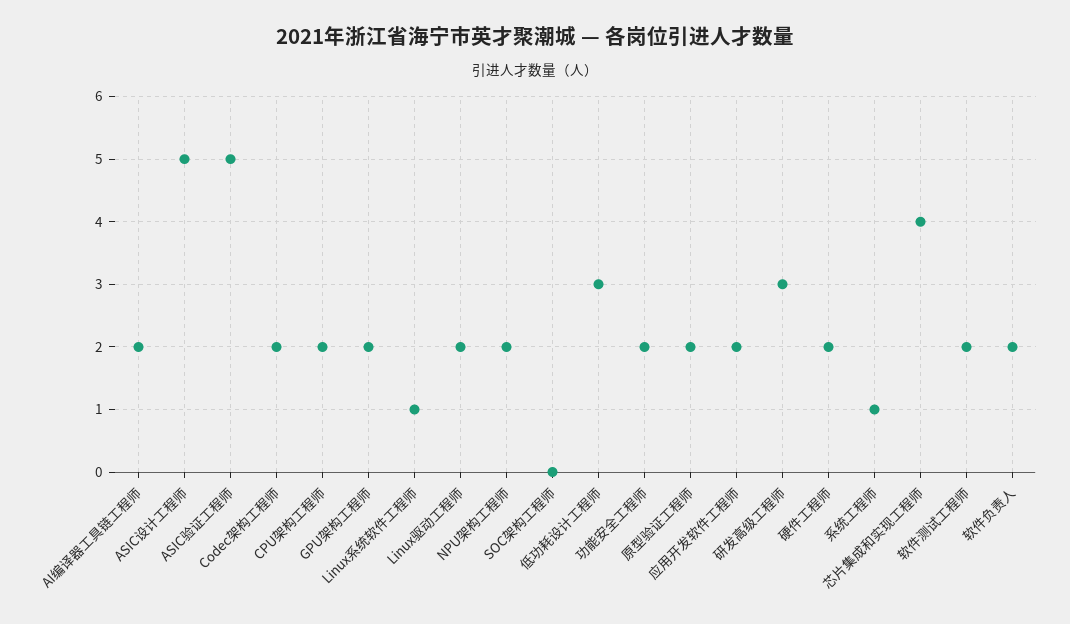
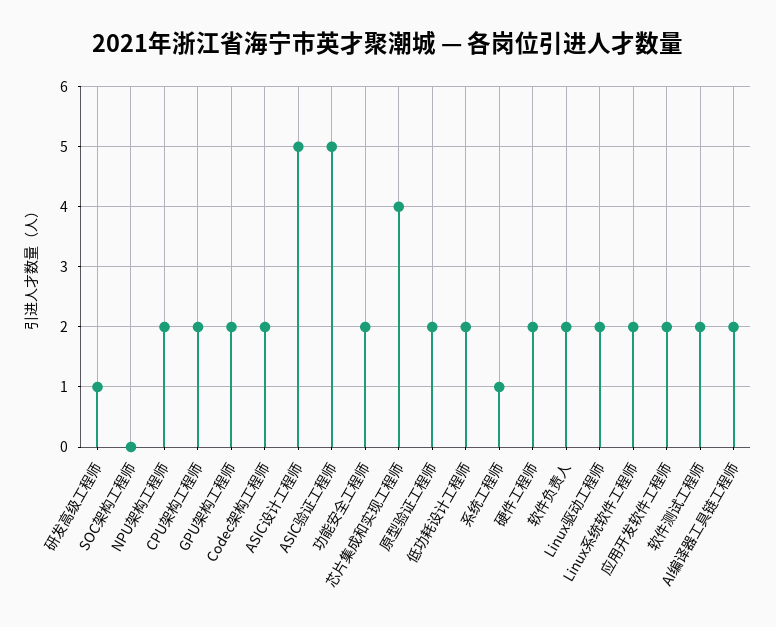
  {
    "AI编译器工具链工程师": 2,
    "ASIC设计工程师": 5,
    "ASIC验证工程师": 5,
    "Codec架构工程师": 2,
    "CPU架构工程师": 2,
    "GPU架构工程师": 2,
-   "Linux系统软件工程师": 1,
+   "Linux系统软件工程师": 2,
    "Linux驱动工程师": 2,
    "NPU架构工程师": 2,
    "SOC架构工程师": 0,
-   "低功耗设计工程师": 3,
+   "低功耗设计工程师": 2,
    "功能安全工程师": 2,
    "原型验证工程师": 2,
    "应用开发软件工程师": 2,
-   "研发高级工程师": 3,
+   "研发高级工程师": 1,
    "硬件工程师": 2,
    "系统工程师": 1,
    "芯片集成和实现工程师": 4,
    "软件测试工程师": 2,
    "软件负责人": 2
  }

